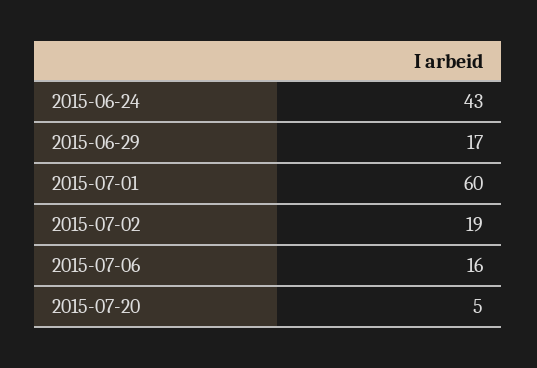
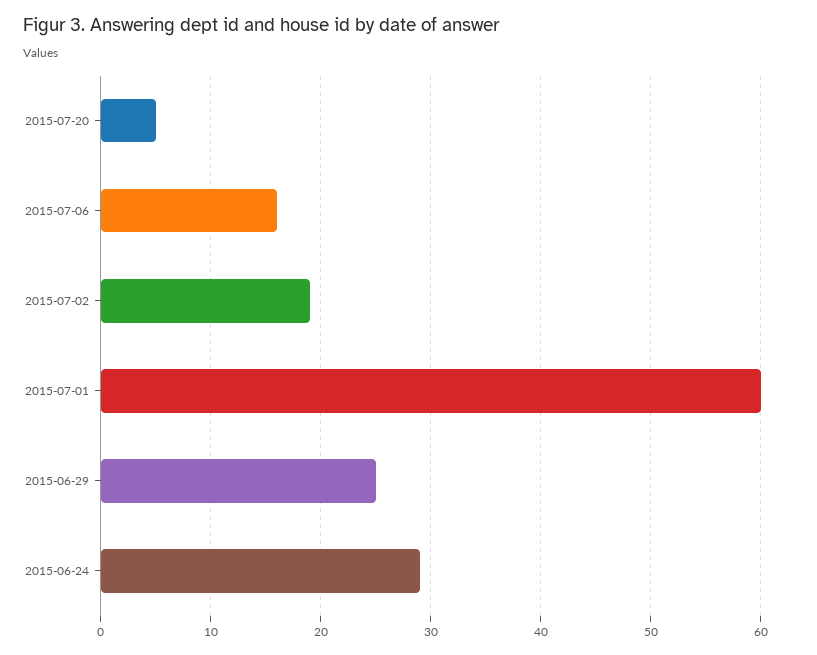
  {
-   "2015-06-24": 43,
+   "2015-06-24": 29,
-   "2015-06-29": 17,
+   "2015-06-29": 25,
    "2015-07-01": 60,
    "2015-07-02": 19,
    "2015-07-06": 16,
    "2015-07-20": 5
  }

